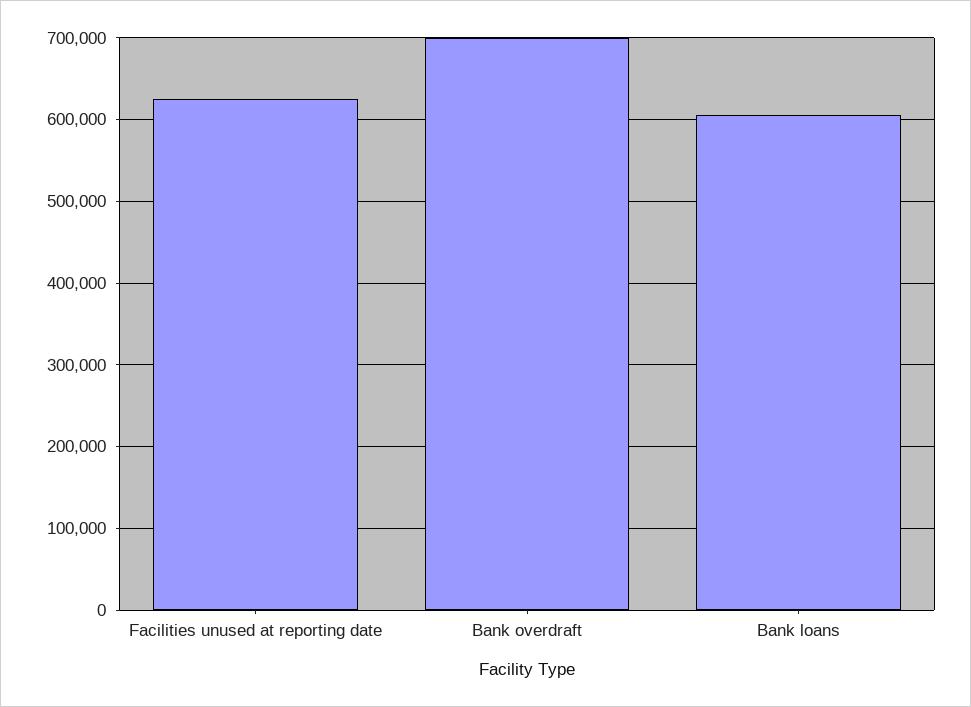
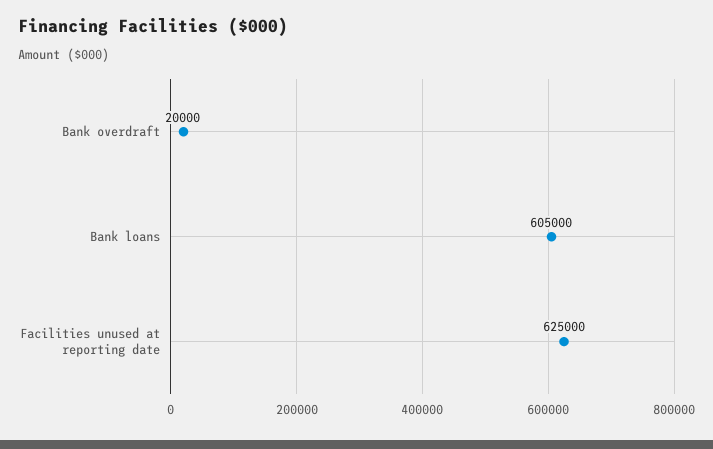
  {
    "Facilities unused at reporting date": 625000,
-   "Bank overdraft": 700000,
+   "Bank overdraft": 20000,
    "Bank loans": 605000
  }

